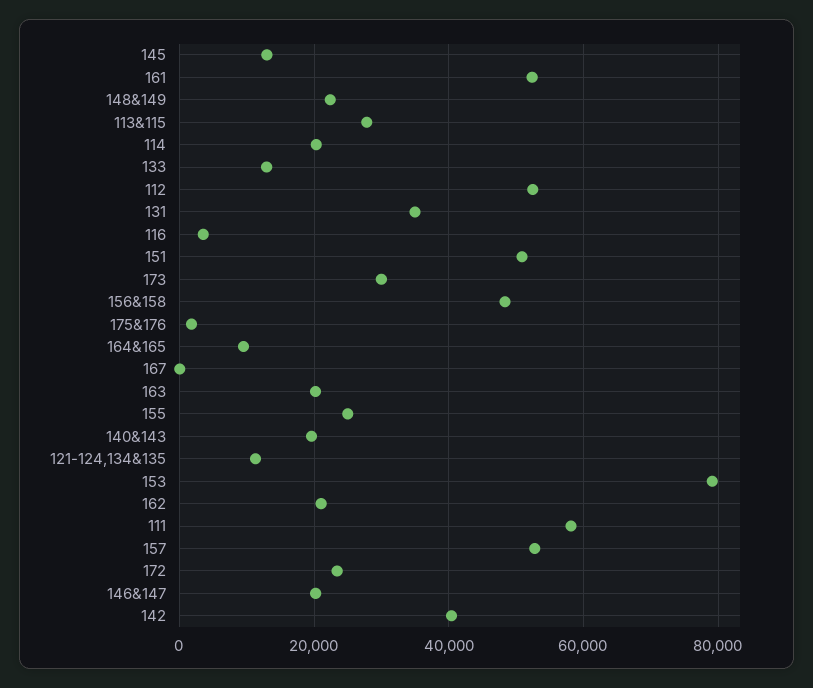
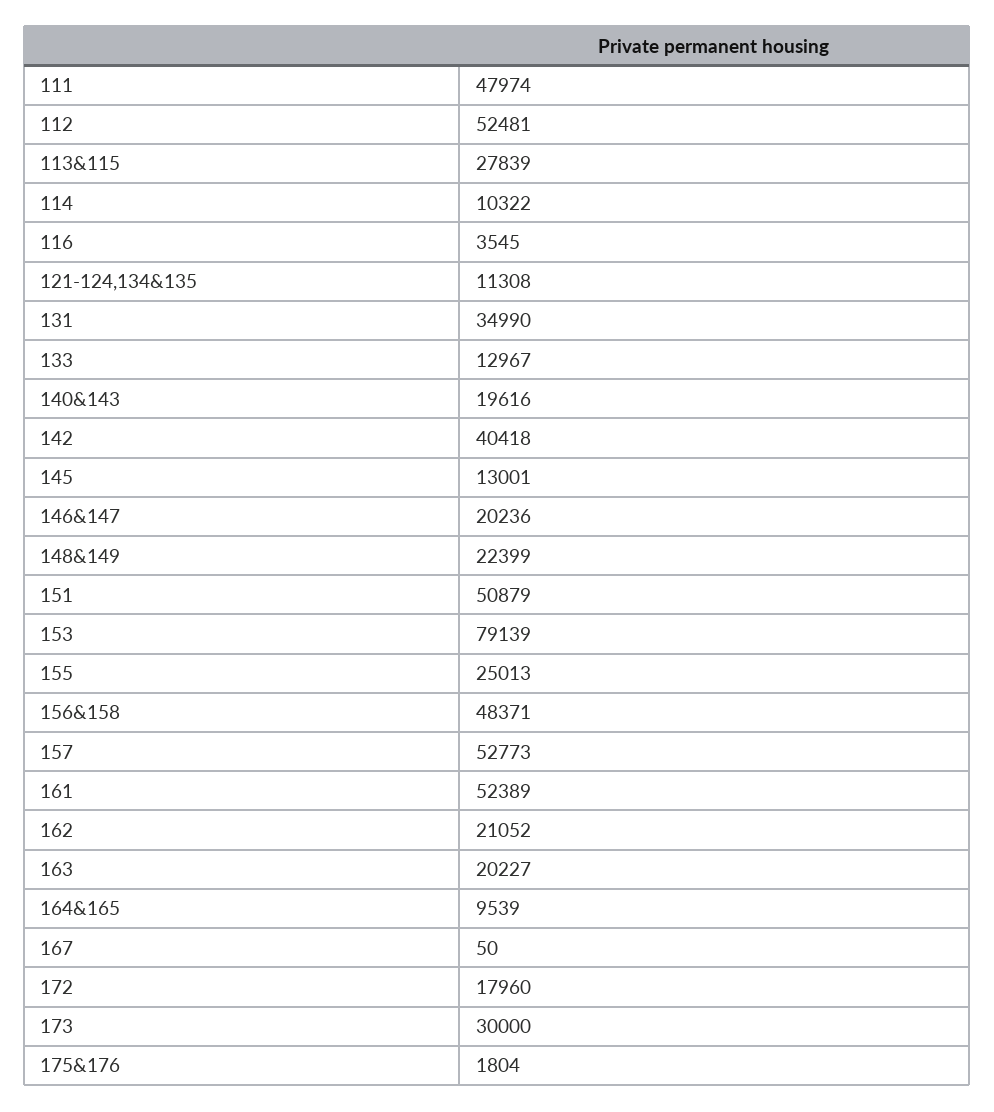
  {
    "145": 13001,
    "161": 52389,
    "148&149": 22399,
    "113&115": 27839,
-   "114": 20000,
+   "114": 10322,
    "133": 12967,
    "112": 52481,
    "131": 34990,
    "116": 3545,
    "151": 50879,
    "173": 30000,
    "156&158": 48371,
    "175&176": 1804,
    "164&165": 9539,
    "167": 50,
    "163": 20227,
    "155": 25013,
    "140&143": 19616,
    "121-124,134&135": 11308,
    "153": 79139,
    "162": 21052,
-   "111": 58000,
+   "111": 47974,
    "157": 52773,
-   "172": 24000,
+   "172": 17960,
    "146&147": 20236,
    "142": 40418
  }

